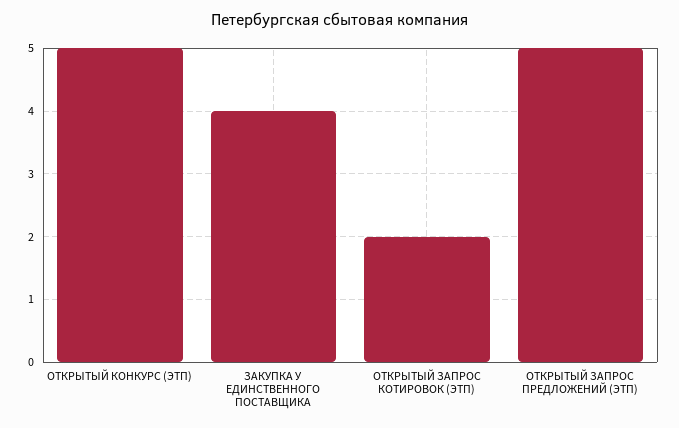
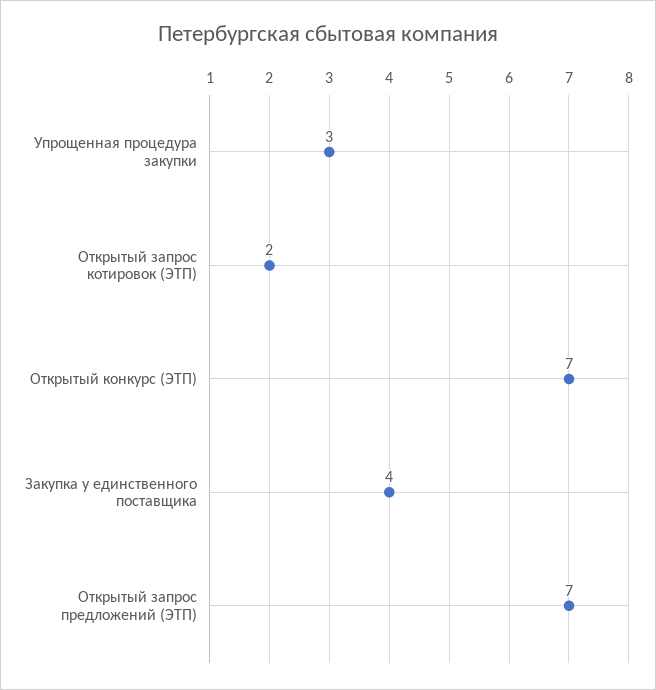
  {
-   "ОТКРЫТЫЙ КОНКУРС (ЭТП)": 5,
+   "ОТКРЫТЫЙ КОНКУРС (ЭТП)": 7,
    "ЗАКУПКА У ЕДИНСТВЕННОГО ПОСТАВЩИКА": 4,
    "ОТКРЫТЫЙ ЗАПРОС КОТИРОВОК (ЭТП)": 2,
-   "ОТКРЫТЫЙ ЗАПРОС ПРЕДЛОЖЕНИЙ (ЭТП)": 5
+   "ОТКРЫТЫЙ ЗАПРОС ПРЕДЛОЖЕНИЙ (ЭТП)": 7,
+   "Упрощенная процедура закупки": 3
  }

